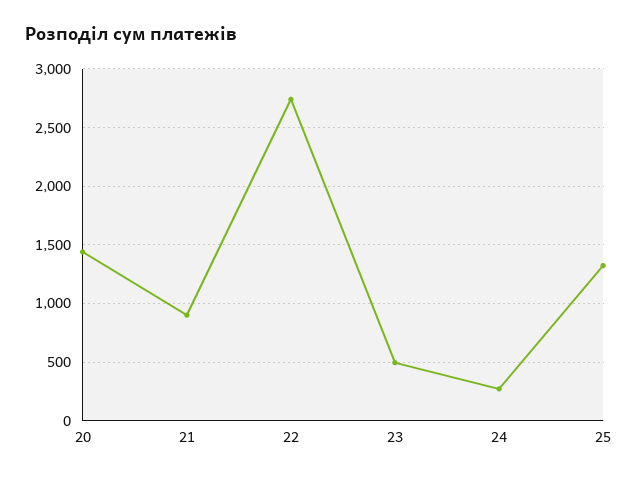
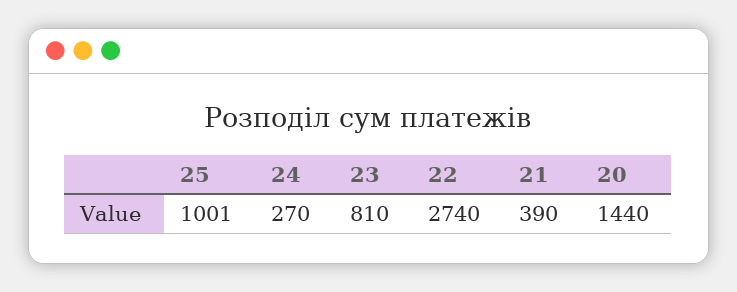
  {
    "20": 1440,
-   "21": 900,
+   "21": 390,
    "22": 2740,
-   "23": 500,
+   "23": 810,
    "24": 270,
-   "25": 1300
+   "25": 1001
  }

